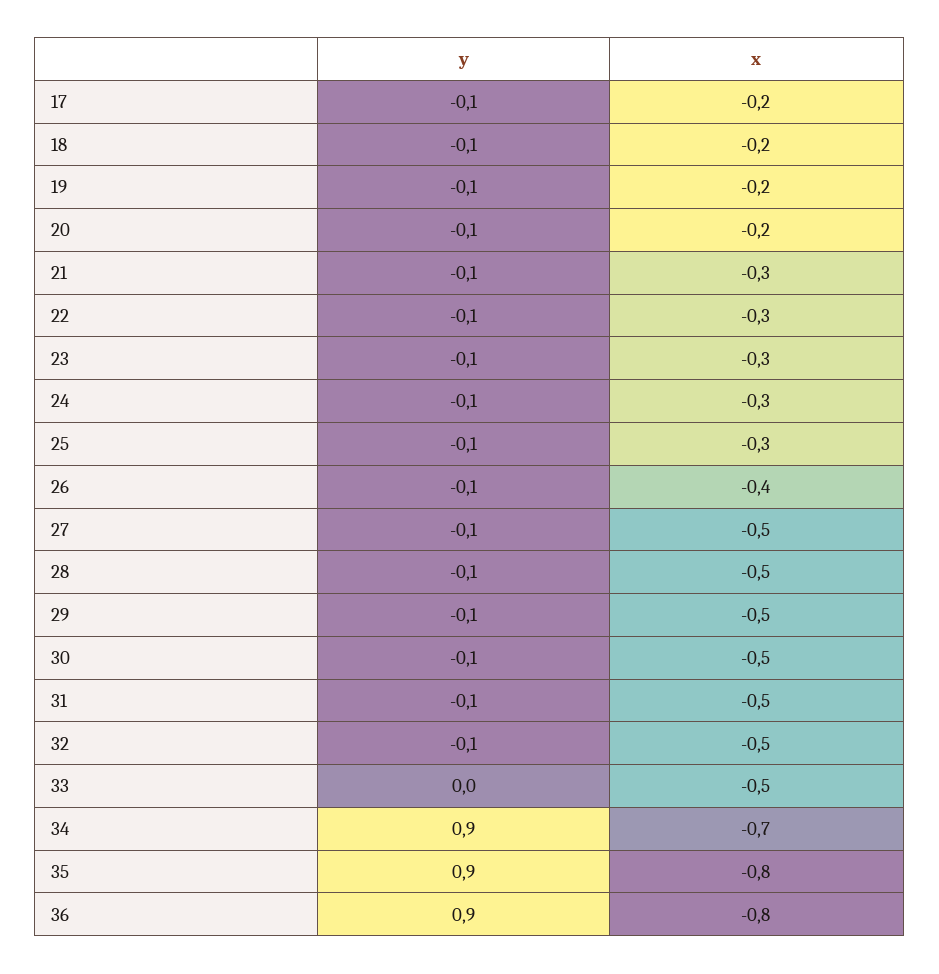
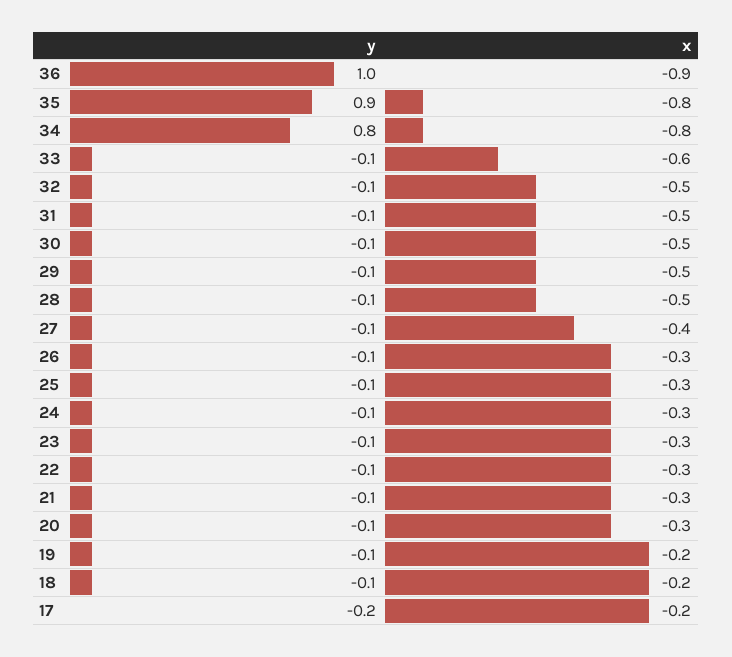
  {
    "y": {
-     "17": -0.1,
+     "17": -0.2,
      "18": -0.1,
      "19": -0.1,
      "20": -0.1,
      "21": -0.1,
      "22": -0.1,
      "23": -0.1,
      "24": -0.1,
      "25": -0.1,
      "26": -0.1,
      "27": -0.1,
      "28": -0.1,
      "29": -0.1,
      "30": -0.1,
      "31": -0.1,
      "32": -0.1,
-     "33": 0,
+     "33": -0.1,
-     "34": 0.9,
+     "34": 0.8,
      "35": 0.9,
-     "36": 0.9
+     "36": 1
    },
    "x": {
      "17": -0.2,
      "18": -0.2,
      "19": -0.2,
-     "20": -0.2,
+     "20": -0.3,
      "21": -0.3,
      "22": -0.3,
      "23": -0.3,
      "24": -0.3,
      "25": -0.3,
-     "26": -0.4,
+     "26": -0.3,
-     "27": -0.5,
+     "27": -0.4,
      "28": -0.5,
      "29": -0.5,
      "30": -0.5,
      "31": -0.5,
      "32": -0.5,
-     "33": -0.5,
+     "33": -0.6,
-     "34": -0.7,
+     "34": -0.8,
      "35": -0.8,
-     "36": -0.8
+     "36": -0.9
    }
  }

